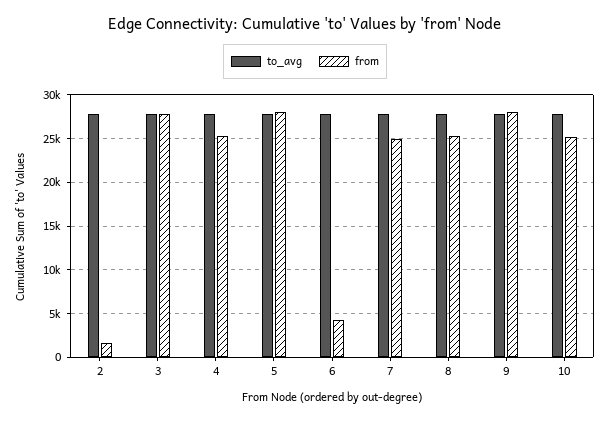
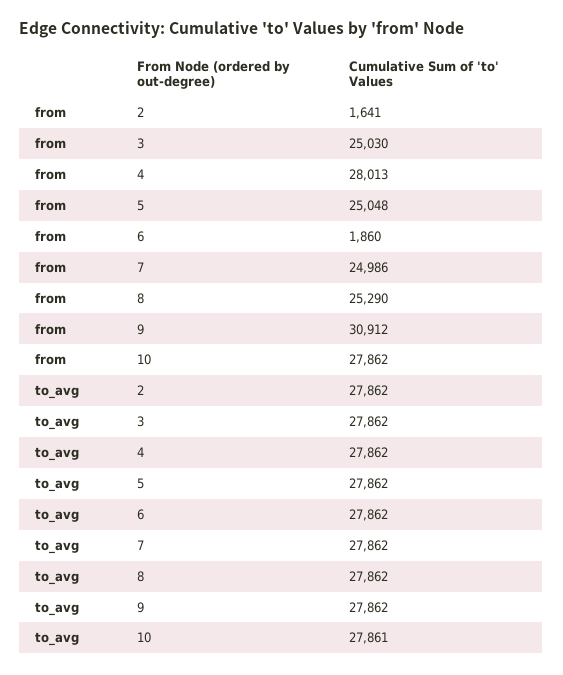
  {
    "to_avg": {
      "2": 27862,
      "3": 27862,
      "4": 27862,
      "5": 27862,
      "6": 27862,
      "7": 27862,
      "8": 27862,
      "9": 27862,
      "10": 27861
    },
    "from": {
      "2": 1641,
-     "3": 28000,
+     "3": 25030,
-     "4": 25000,
+     "4": 28013,
-     "5": 28000,
+     "5": 25048,
-     "6": 4000,
+     "6": 1860,
      "7": 24986,
      "8": 25290,
-     "9": 28000,
+     "9": 30912,
-     "10": 25000
+     "10": 27862
    }
  }

